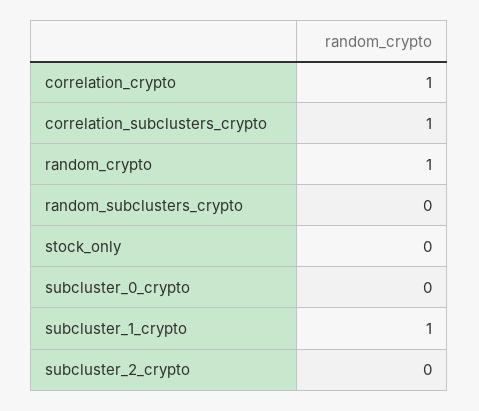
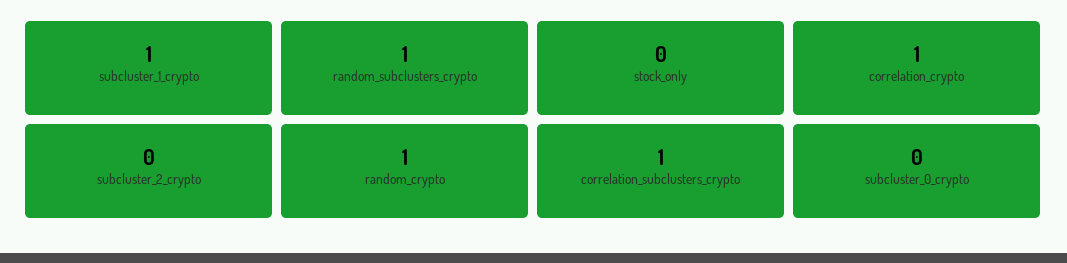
  {
    "correlation_crypto": 1,
    "correlation_subclusters_crypto": 1,
    "random_crypto": 1,
-   "random_subclusters_crypto": 0,
+   "random_subclusters_crypto": 1,
    "stock_only": 0,
    "subcluster_0_crypto": 0,
    "subcluster_1_crypto": 1,
    "subcluster_2_crypto": 0
  }

